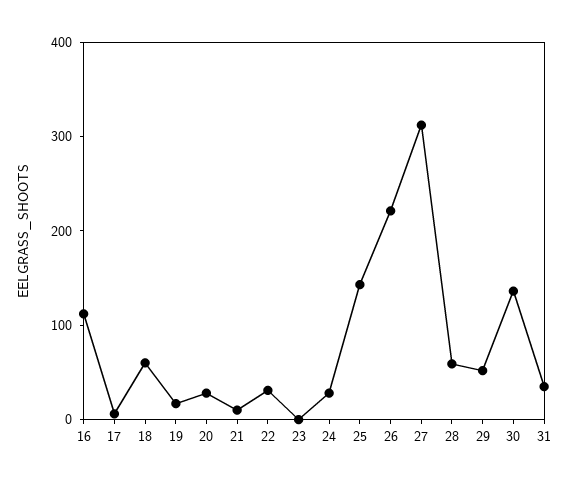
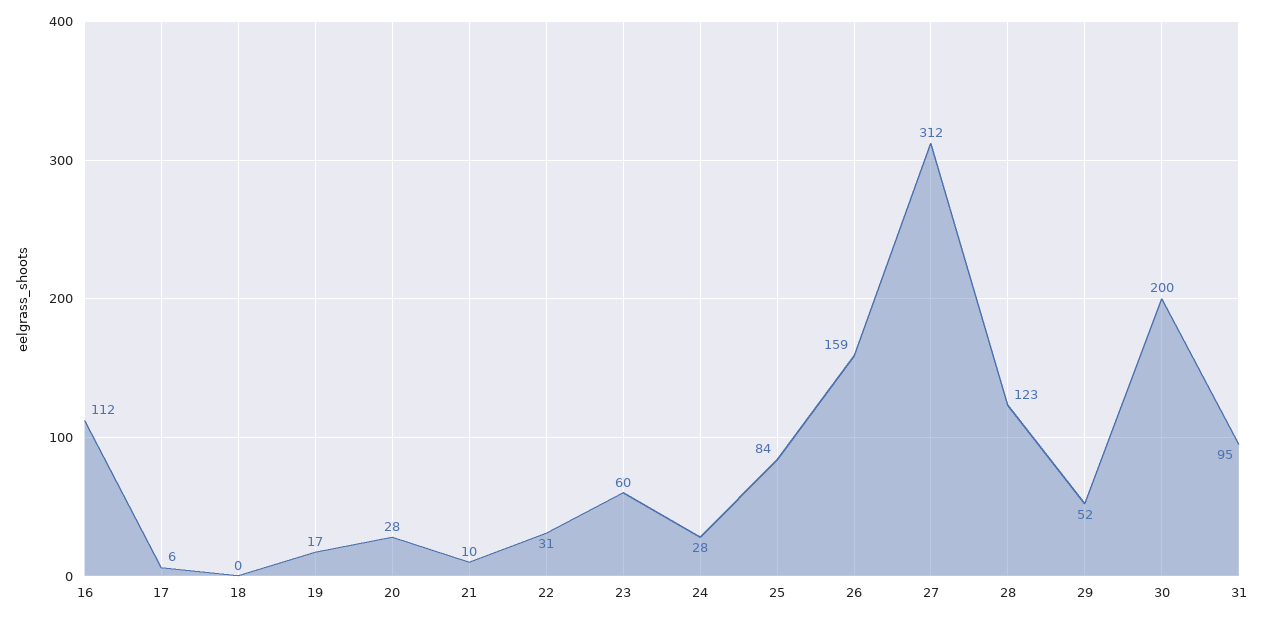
  {
    "16": 112,
    "17": 6,
-   "18": 60,
+   "18": 0,
    "19": 17,
    "20": 28,
    "21": 10,
    "22": 31,
-   "23": 0,
+   "23": 60,
    "24": 28,
-   "25": 140,
+   "25": 84,
-   "26": 220,
+   "26": 159,
    "27": 312,
-   "28": 60,
+   "28": 123,
    "29": 52,
-   "30": 140,
+   "30": 200,
-   "31": 40
+   "31": 95
  }

